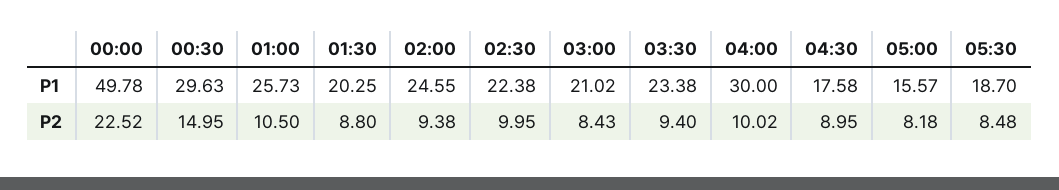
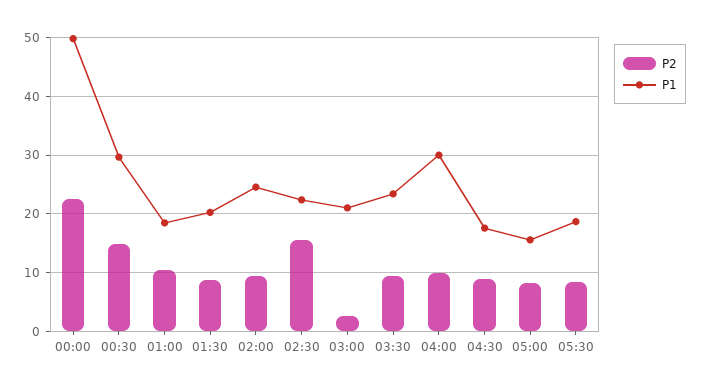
  {
    "P1": {
      "00:00": 49.78,
      "00:30": 29.63,
-     "01:00": 25.73,
+     "01:00": 18,
      "01:30": 20.25,
      "02:00": 24.55,
      "02:30": 22.38,
      "03:00": 21.02,
      "03:30": 23.38,
      "04:00": 30,
      "04:30": 17.58,
      "05:00": 15.57,
      "05:30": 18.7
    },
    "P2": {
      "00:00": 22.52,
      "00:30": 14.95,
      "01:00": 10.5,
      "01:30": 8.8,
      "02:00": 9.38,
-     "02:30": 9.95,
+     "02:30": 16,
-     "03:00": 8.43,
+     "03:00": 2,
      "03:30": 9.4,
      "04:00": 10.02,
      "04:30": 8.95,
      "05:00": 8.18,
      "05:30": 8.48
    }
  }

